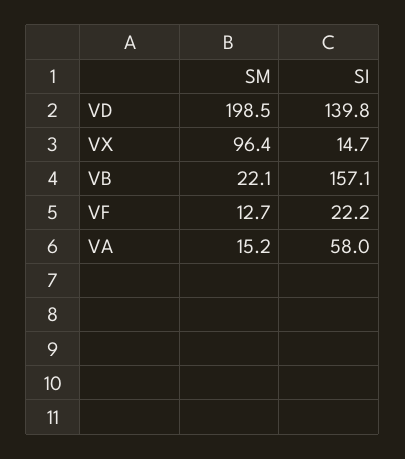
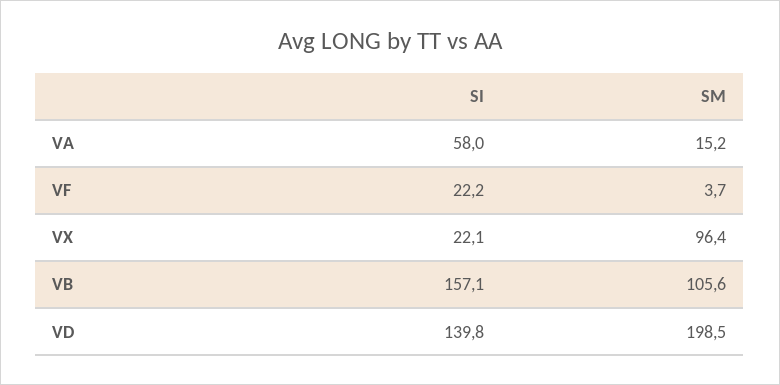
  {
    "SM": {
      "VD": 198.5,
      "VX": 96.4,
-     "VB": 22.1,
+     "VB": 105.6,
-     "VF": 12.7,
+     "VF": 3.7,
      "VA": 15.2
    },
    "SI": {
      "VD": 139.8,
-     "VX": 14.7,
+     "VX": 22.1,
      "VB": 157.1,
      "VF": 22.2,
      "VA": 58
    }
  }

